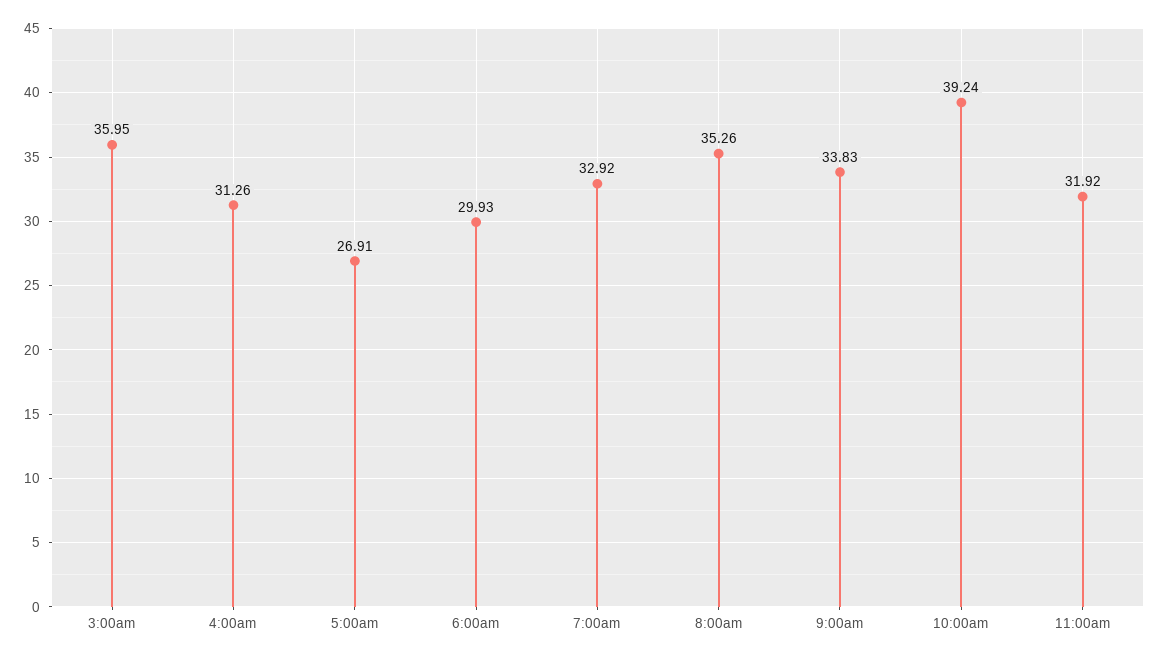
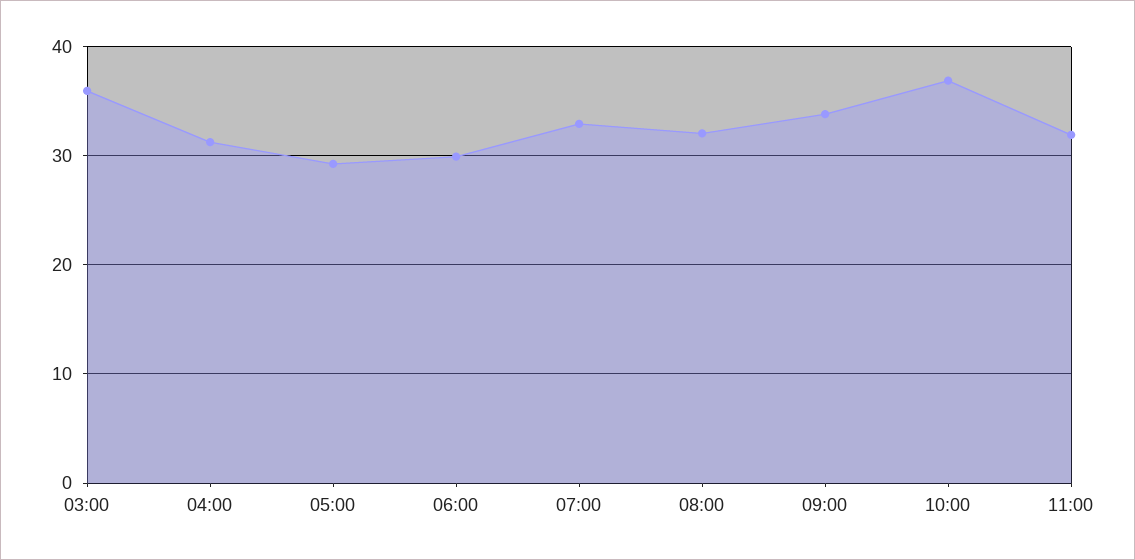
  {
    "3:00am": 35.95,
    "4:00am": 31.26,
-   "5:00am": 26.91,
+   "5:00am": 29,
    "6:00am": 29.93,
    "7:00am": 32.92,
-   "8:00am": 35.26,
+   "8:00am": 32,
    "9:00am": 33.83,
-   "10:00am": 39.24,
+   "10:00am": 37,
    "11:00am": 31.92
  }

